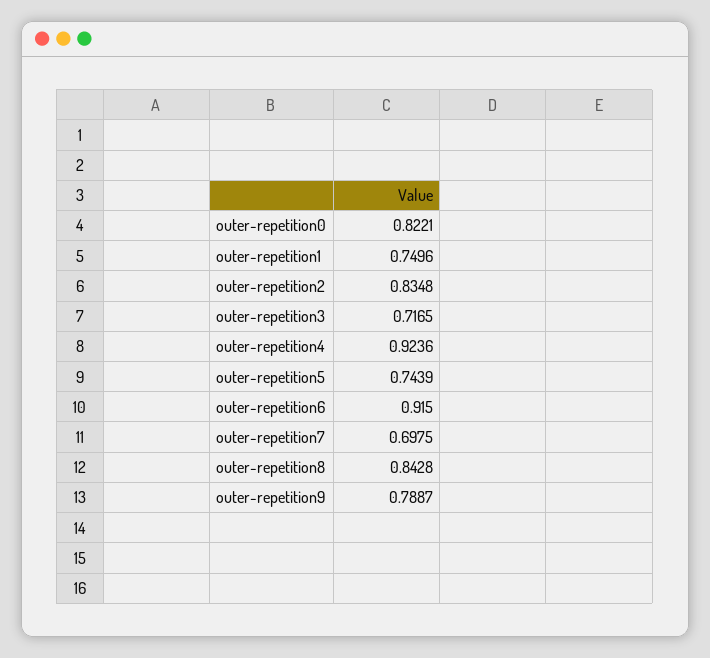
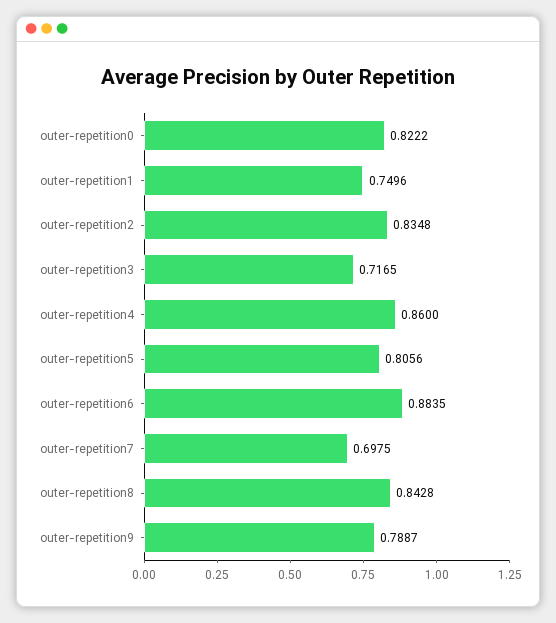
  {
-   "outer-repetition0": 0.8221,
+   "outer-repetition0": 0.8222,
    "outer-repetition1": 0.7496,
    "outer-repetition2": 0.8348,
    "outer-repetition3": 0.7165,
-   "outer-repetition4": 0.9236,
+   "outer-repetition4": 0.86,
-   "outer-repetition5": 0.7439,
+   "outer-repetition5": 0.8056,
-   "outer-repetition6": 0.915,
+   "outer-repetition6": 0.8835,
    "outer-repetition7": 0.6975,
    "outer-repetition8": 0.8428,
    "outer-repetition9": 0.7887
  }

